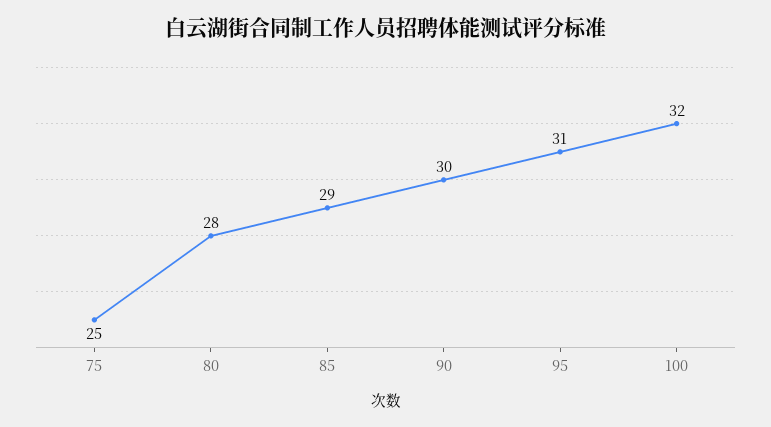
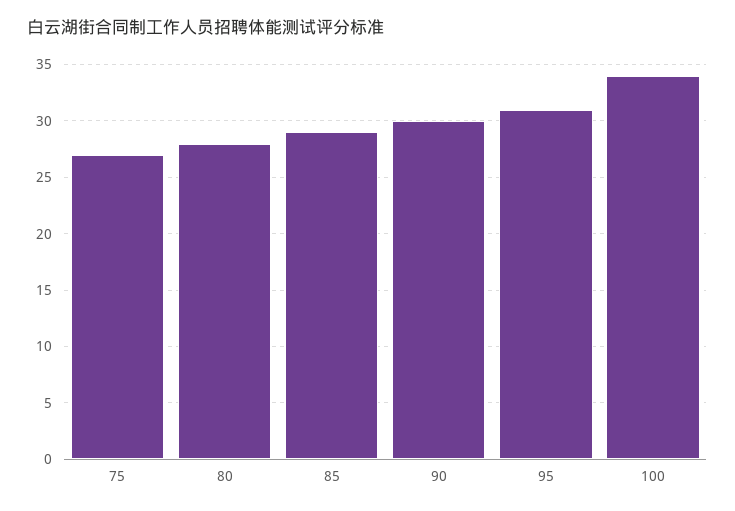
  {
-   "75": 25,
+   "75": 27,
    "80": 28,
    "85": 29,
    "90": 30,
    "95": 31,
-   "100": 32
+   "100": 34
  }

